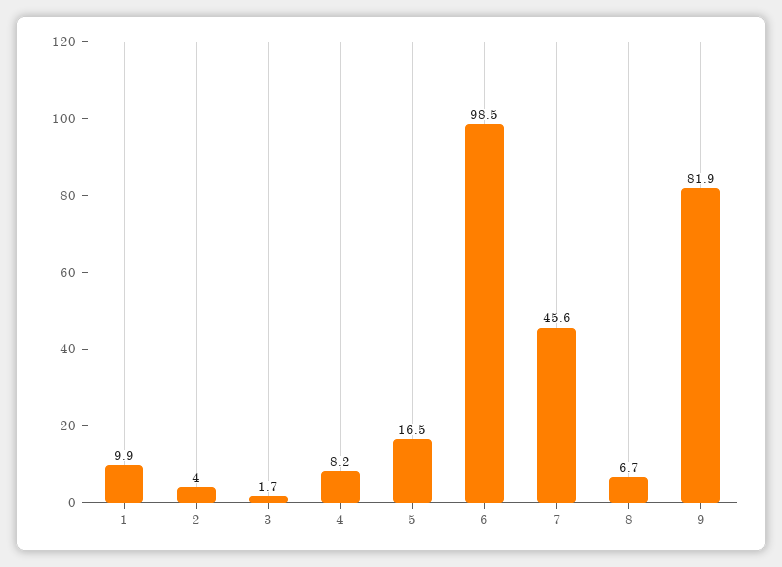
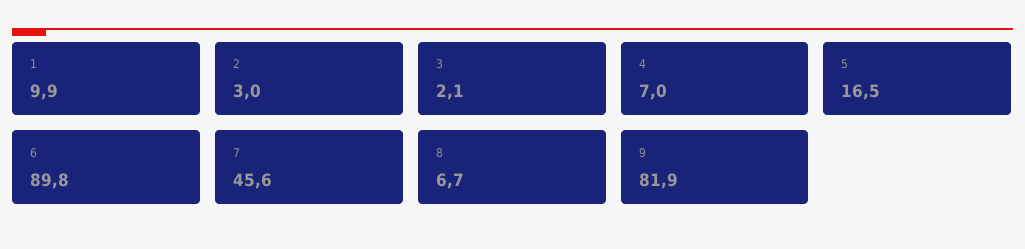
  {
    "1": 9.9,
-   "2": 4,
+   "2": 3,
-   "3": 1.7,
+   "3": 2.1,
-   "4": 8.2,
+   "4": 7,
    "5": 16.5,
-   "6": 98.5,
+   "6": 89.8,
    "7": 45.6,
    "8": 6.7,
    "9": 81.9
  }

